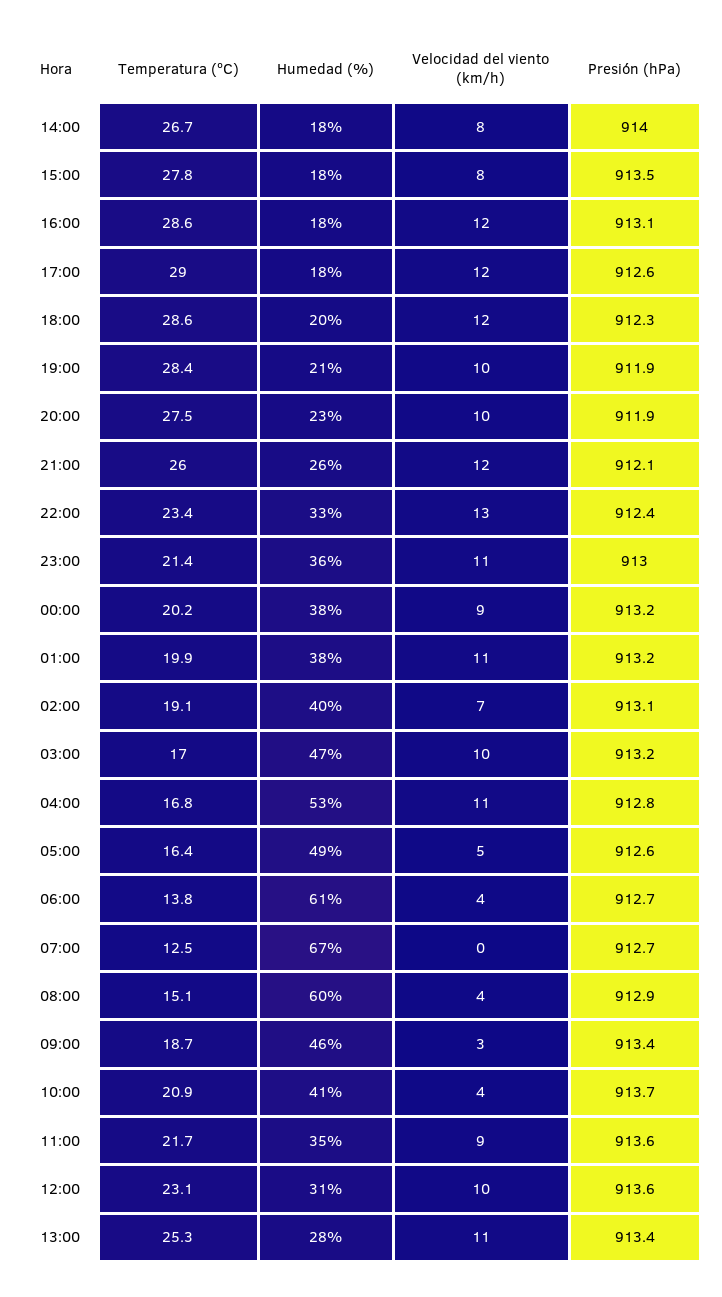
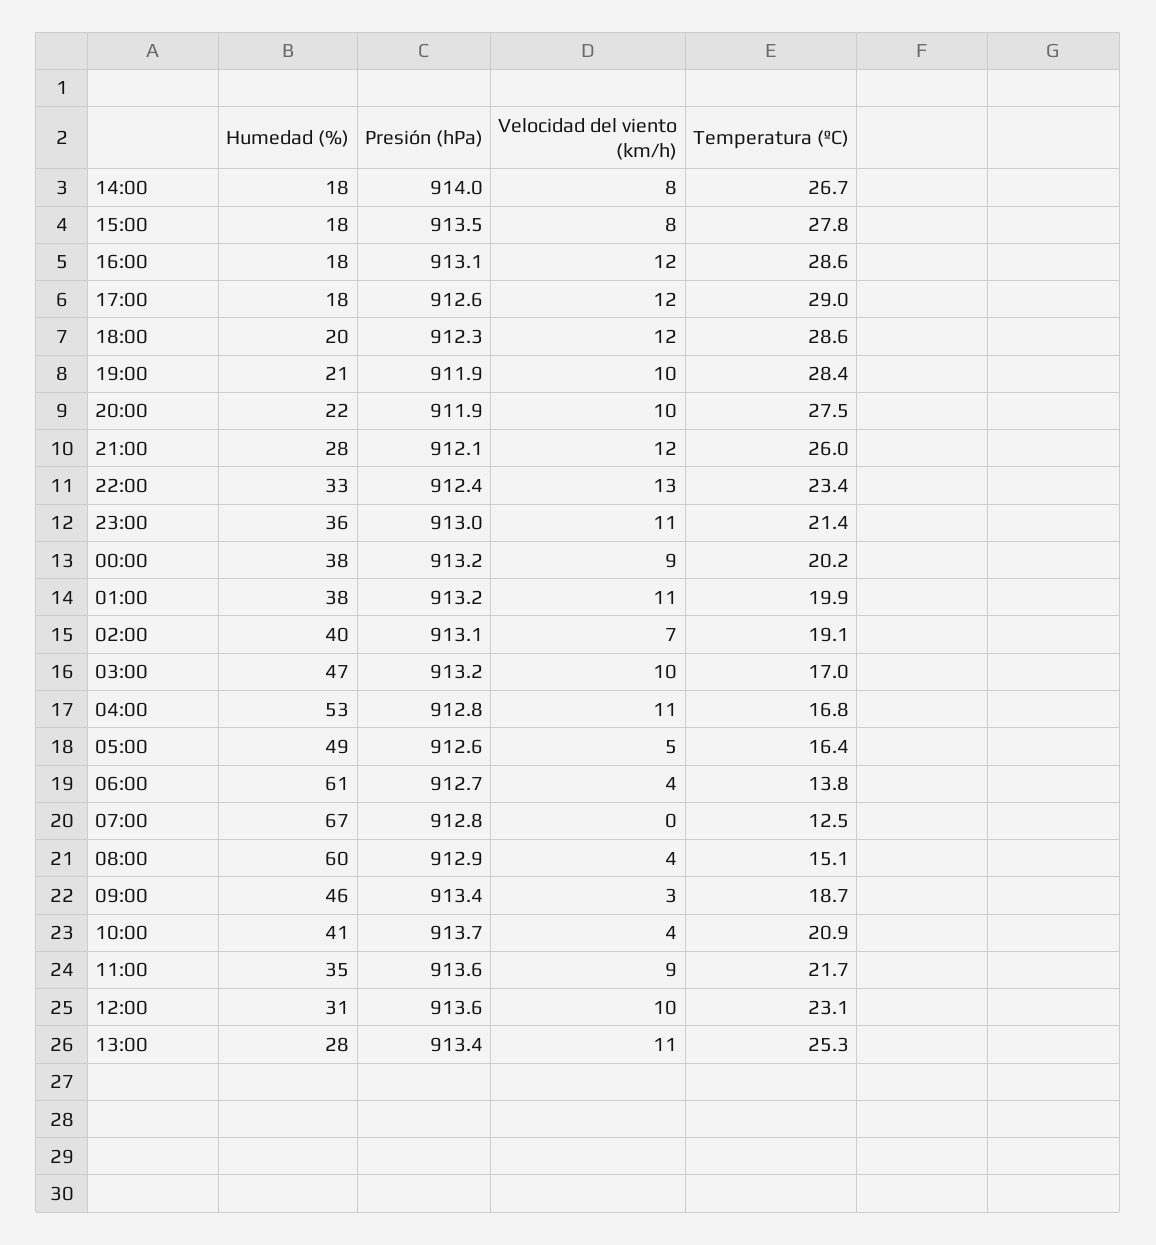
  {
    "Temperatura (ºC)": {
      "14:00": 26.7,
      "15:00": 27.8,
      "16:00": 28.6,
      "17:00": 29,
      "18:00": 28.6,
      "19:00": 28.4,
      "20:00": 27.5,
      "21:00": 26,
      "22:00": 23.4,
      "23:00": 21.4,
      "00:00": 20.2,
      "01:00": 19.9,
      "02:00": 19.1,
      "03:00": 17,
      "04:00": 16.8,
      "05:00": 16.4,
      "06:00": 13.8,
      "07:00": 12.5,
      "08:00": 15.1,
      "09:00": 18.7,
      "10:00": 20.9,
      "11:00": 21.7,
      "12:00": 23.1,
      "13:00": 25.3
    },
    "Humedad (%)": {
      "14:00": 18,
      "15:00": 18,
      "16:00": 18,
      "17:00": 18,
      "18:00": 20,
      "19:00": 21,
-     "20:00": 23,
+     "20:00": 22,
-     "21:00": 26,
+     "21:00": 28,
      "22:00": 33,
      "23:00": 36,
      "00:00": 38,
      "01:00": 38,
      "02:00": 40,
      "03:00": 47,
      "04:00": 53,
      "05:00": 49,
      "06:00": 61,
      "07:00": 67,
      "08:00": 60,
      "09:00": 46,
      "10:00": 41,
      "11:00": 35,
      "12:00": 31,
      "13:00": 28
    },
    "Velocidad del viento (km/h)": {
      "14:00": 8,
      "15:00": 8,
      "16:00": 12,
      "17:00": 12,
      "18:00": 12,
      "19:00": 10,
      "20:00": 10,
      "21:00": 12,
      "22:00": 13,
      "23:00": 11,
      "00:00": 9,
      "01:00": 11,
      "02:00": 7,
      "03:00": 10,
      "04:00": 11,
      "05:00": 5,
      "06:00": 4,
      "07:00": 0,
      "08:00": 4,
      "09:00": 3,
      "10:00": 4,
      "11:00": 9,
      "12:00": 10,
      "13:00": 11
    },
    "Presión (hPa)": {
      "14:00": 914,
      "15:00": 913.5,
      "16:00": 913.1,
      "17:00": 912.6,
      "18:00": 912.3,
      "19:00": 911.9,
      "20:00": 911.9,
      "21:00": 912.1,
      "22:00": 912.4,
      "23:00": 913,
      "00:00": 913.2,
      "01:00": 913.2,
      "02:00": 913.1,
      "03:00": 913.2,
      "04:00": 912.8,
      "05:00": 912.6,
      "06:00": 912.7,
-     "07:00": 912.7,
+     "07:00": 912.8,
      "08:00": 912.9,
      "09:00": 913.4,
      "10:00": 913.7,
      "11:00": 913.6,
      "12:00": 913.6,
      "13:00": 913.4
    }
  }

